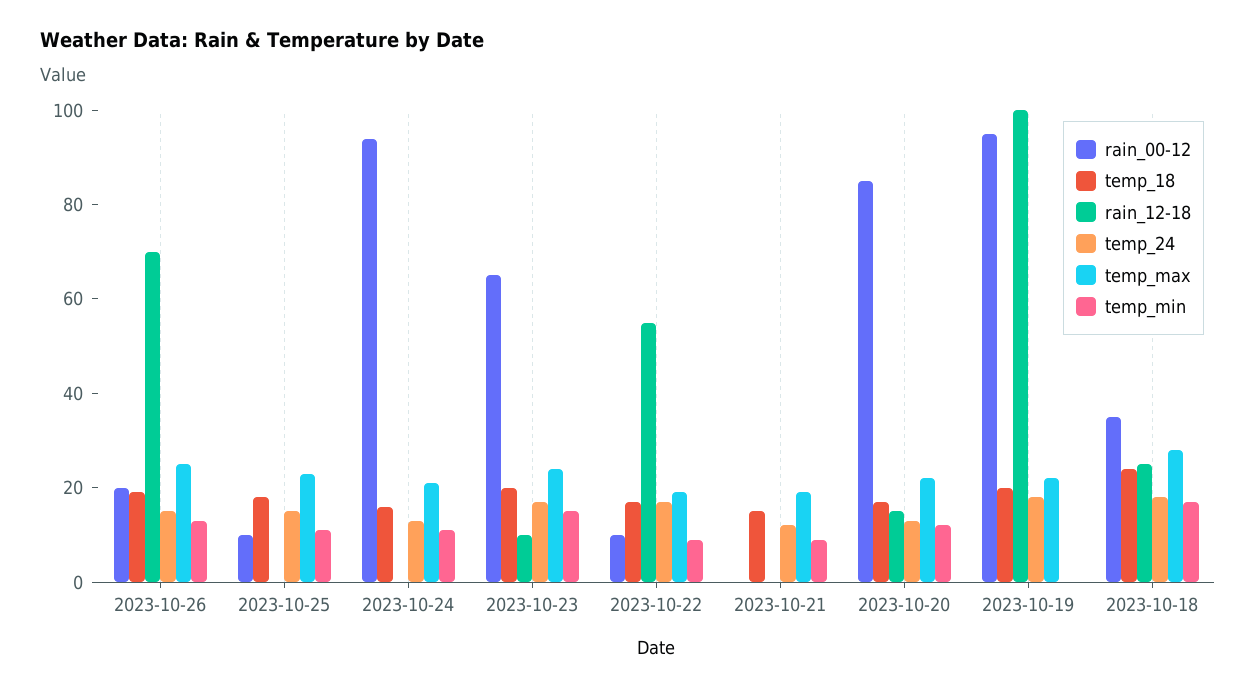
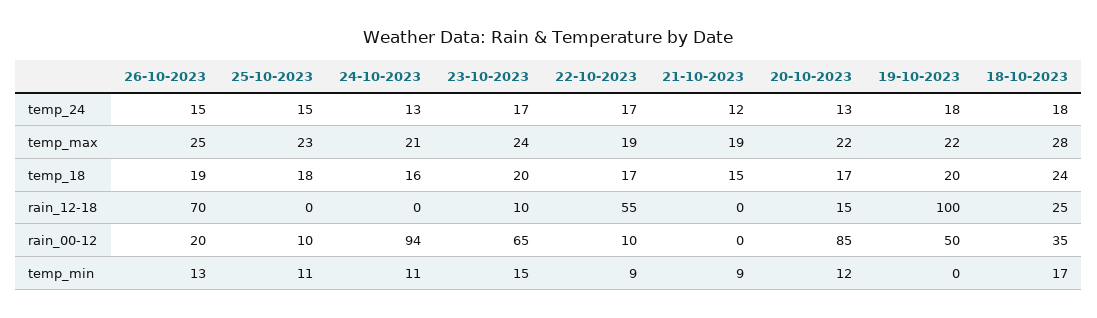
  {
    "rain_00-12": {
      "2023-10-26": 20,
      "2023-10-25": 10,
      "2023-10-24": 94,
      "2023-10-23": 65,
      "2023-10-22": 10,
      "2023-10-21": 0,
      "2023-10-20": 85,
-     "2023-10-19": 95,
+     "2023-10-19": 50,
      "2023-10-18": 35
    },
    "temp_18": {
      "2023-10-26": 19,
      "2023-10-25": 18,
      "2023-10-24": 16,
      "2023-10-23": 20,
      "2023-10-22": 17,
      "2023-10-21": 15,
      "2023-10-20": 17,
      "2023-10-19": 20,
      "2023-10-18": 24
    },
    "rain_12-18": {
      "2023-10-26": 70,
      "2023-10-25": 0,
      "2023-10-24": 0,
      "2023-10-23": 10,
      "2023-10-22": 55,
      "2023-10-21": 0,
      "2023-10-20": 15,
      "2023-10-19": 100,
      "2023-10-18": 25
    },
    "temp_24": {
      "2023-10-26": 15,
      "2023-10-25": 15,
      "2023-10-24": 13,
      "2023-10-23": 17,
      "2023-10-22": 17,
      "2023-10-21": 12,
      "2023-10-20": 13,
      "2023-10-19": 18,
      "2023-10-18": 18
    },
    "temp_max": {
      "2023-10-26": 25,
      "2023-10-25": 23,
      "2023-10-24": 21,
      "2023-10-23": 24,
      "2023-10-22": 19,
      "2023-10-21": 19,
      "2023-10-20": 22,
      "2023-10-19": 22,
      "2023-10-18": 28
    },
    "temp_min": {
      "2023-10-26": 13,
      "2023-10-25": 11,
      "2023-10-24": 11,
      "2023-10-23": 15,
      "2023-10-22": 9,
      "2023-10-21": 9,
      "2023-10-20": 12,
      "2023-10-19": 0,
      "2023-10-18": 17
    }
  }

